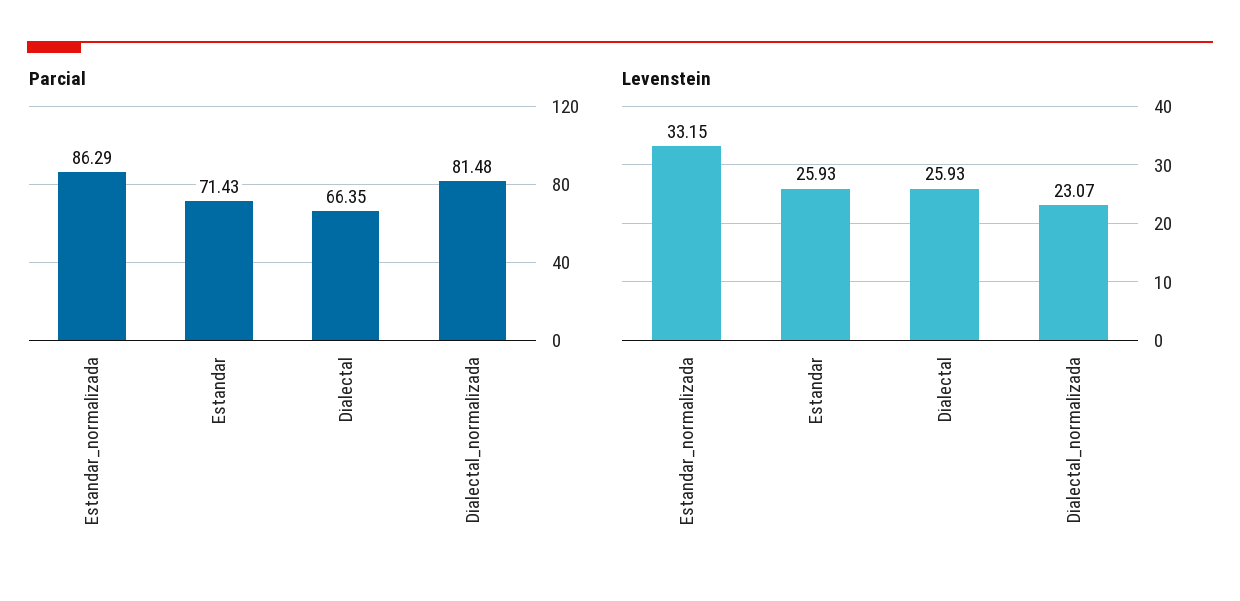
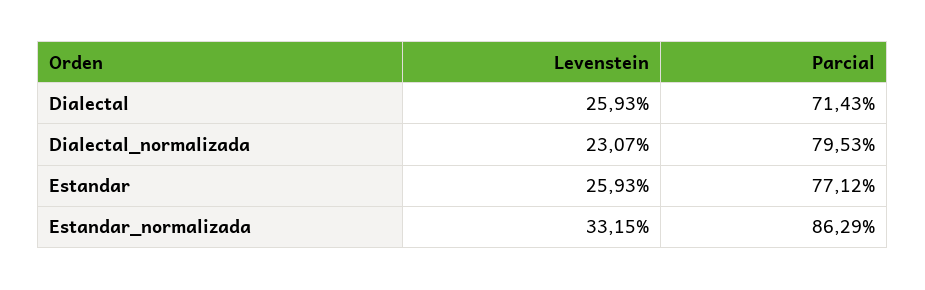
  {
    "Parcial": {
      "Estandar_normalizada": 86.29,
-     "Estandar": 71.43,
+     "Estandar": 77.12,
-     "Dialectal": 66.35,
+     "Dialectal": 71.43,
-     "Dialectal_normalizada": 81.48
+     "Dialectal_normalizada": 79.53
    },
    "Levenstein": {
      "Estandar_normalizada": 33.15,
      "Estandar": 25.93,
      "Dialectal": 25.93,
      "Dialectal_normalizada": 23.07
    }
  }

